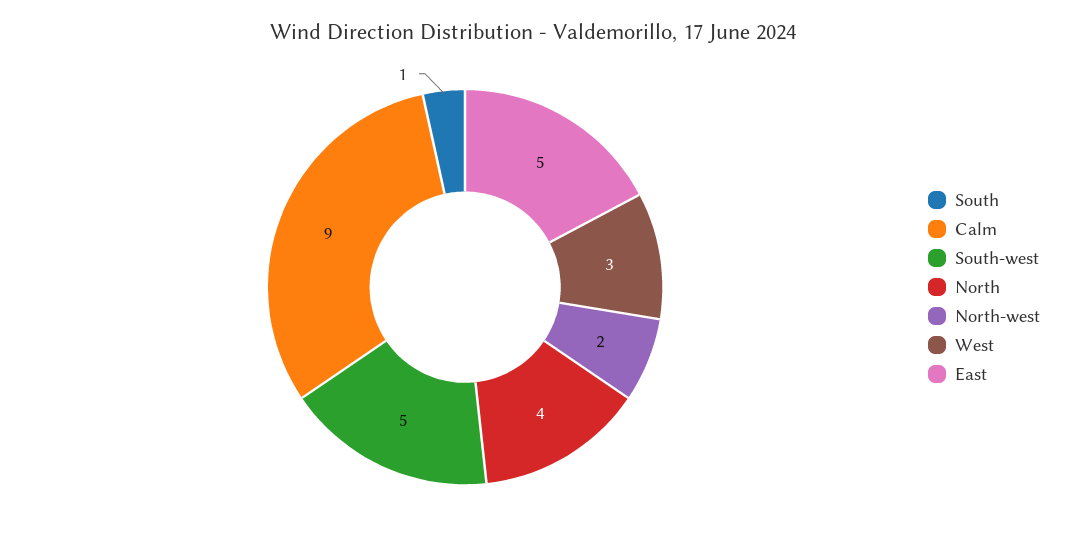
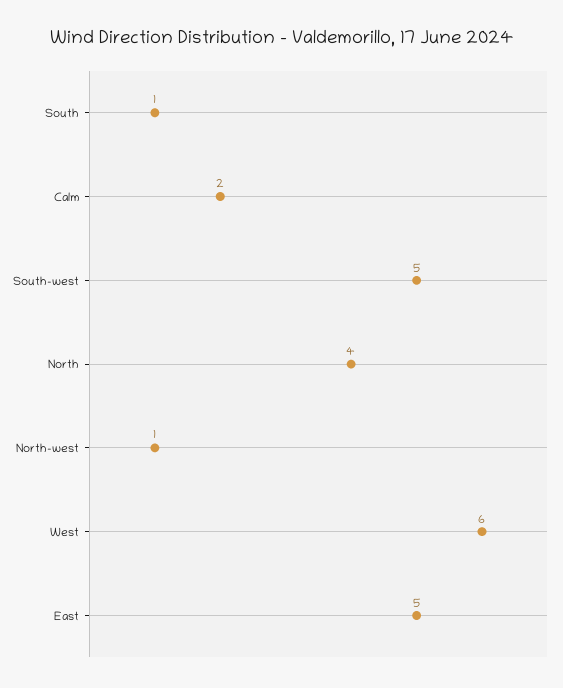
  {
    "South": 1,
-   "Calm": 9,
+   "Calm": 2,
    "South-west": 5,
    "North": 4,
-   "North-west": 2,
+   "North-west": 1,
-   "West": 3,
+   "West": 6,
    "East": 5
  }

